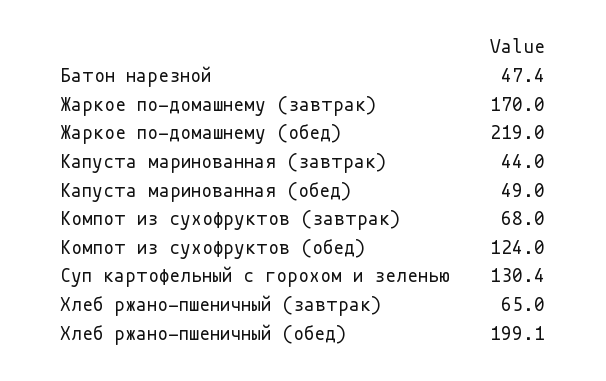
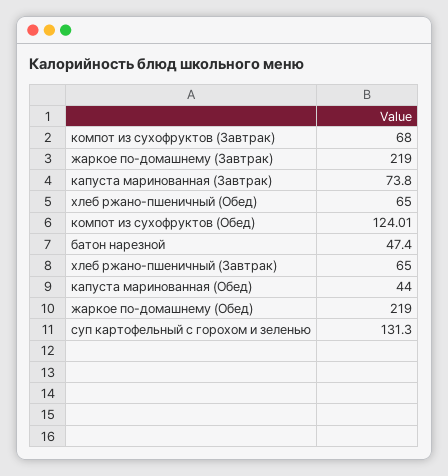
  {
    "Батон нарезной": 47.4,
-   "Жаркое по-домашнему (завтрак)": 170,
+   "Жаркое по-домашнему (завтрак)": 219,
    "Жаркое по-домашнему (обед)": 219,
-   "Капуста маринованная (завтрак)": 44,
+   "Капуста маринованная (завтрак)": 73.8,
-   "Капуста маринованная (обед)": 49,
+   "Капуста маринованная (обед)": 44,
    "Компот из сухофруктов (завтрак)": 68,
-   "Компот из сухофруктов (обед)": 124,
+   "Компот из сухофруктов (обед)": 124.01,
-   "Суп картофельный с горохом и зеленью": 130.4,
+   "Суп картофельный с горохом и зеленью": 131.3,
    "Хлеб ржано-пшеничный (завтрак)": 65,
-   "Хлеб ржано-пшеничный (обед)": 199.1
+   "Хлеб ржано-пшеничный (обед)": 65
  }

